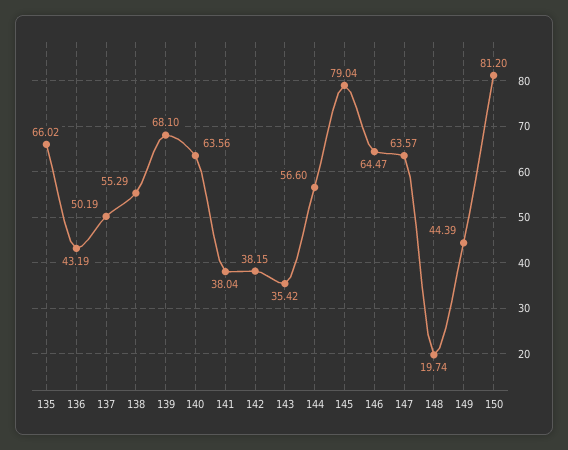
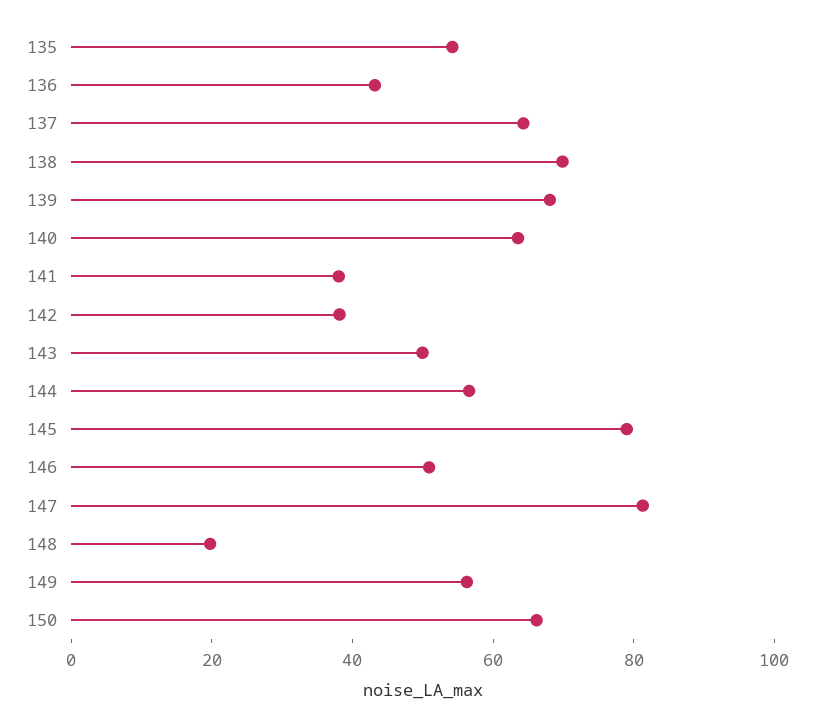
  {
-   "135": 66.02,
+   "135": 55,
    "136": 43.19,
-   "137": 50.19,
+   "137": 65,
-   "138": 55.29,
+   "138": 70,
    "139": 68.1,
    "140": 63.56,
    "141": 38.04,
    "142": 38.15,
-   "143": 35.42,
+   "143": 50,
    "144": 56.6,
    "145": 79.04,
-   "146": 64.47,
+   "146": 50,
-   "147": 63.57,
+   "147": 80,
    "148": 19.74,
-   "149": 44.39,
+   "149": 55,
-   "150": 81.2
+   "150": 65
  }

